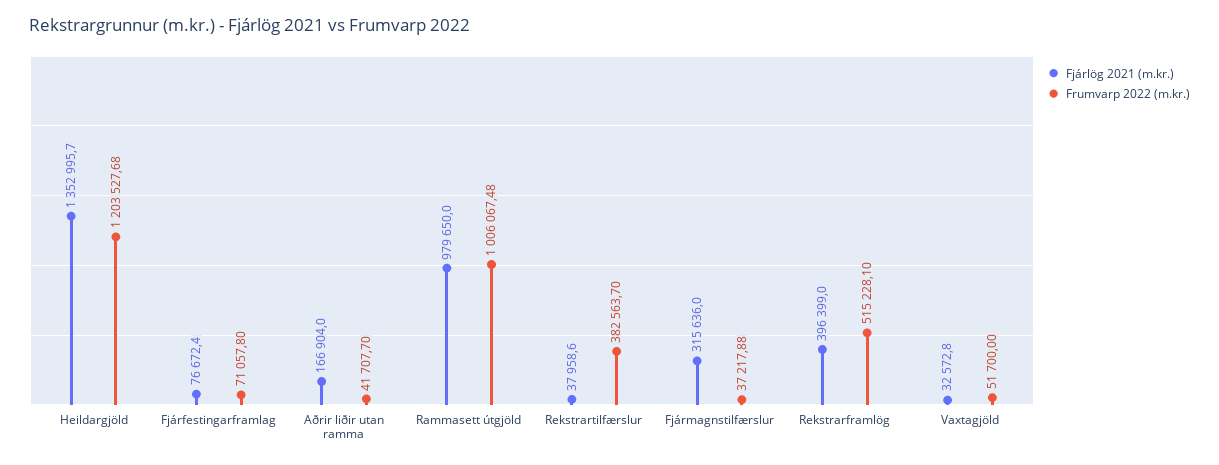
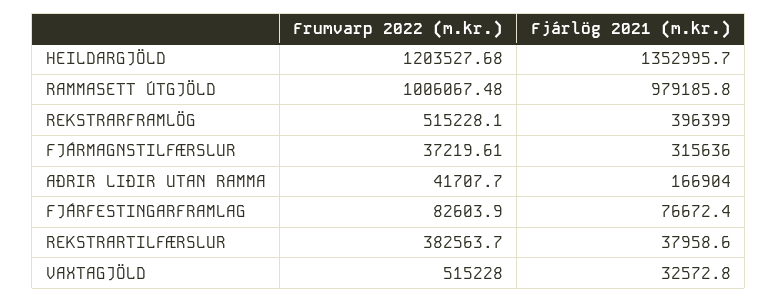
  {
    "Fjárlög 2021 (m.kr.)": {
      "Heildargjöld": 1352995.7,
      "Fjárfestingarframlag": 76672.4,
      "Aðrir liðir utan ramma": 166904,
-     "Rammasett útgjöld": 979650,
+     "Rammasett útgjöld": 979185.8,
      "Rekstrartilfærslur": 37958.6,
      "Fjármagnstilfærslur": 315636,
      "Rekstrarframlög": 396399,
      "Vaxtagjöld": 32572.8
    },
    "Frumvarp 2022 (m.kr.)": {
      "Heildargjöld": 1203527.68,
-     "Fjárfestingarframlag": 71057.8,
+     "Fjárfestingarframlag": 82603.9,
      "Aðrir liðir utan ramma": 41707.7,
      "Rammasett útgjöld": 1006067.48,
      "Rekstrartilfærslur": 382563.7,
-     "Fjármagnstilfærslur": 37217.88,
+     "Fjármagnstilfærslur": 37219.61,
      "Rekstrarframlög": 515228.1,
-     "Vaxtagjöld": 51700
+     "Vaxtagjöld": 515228
    }
  }

